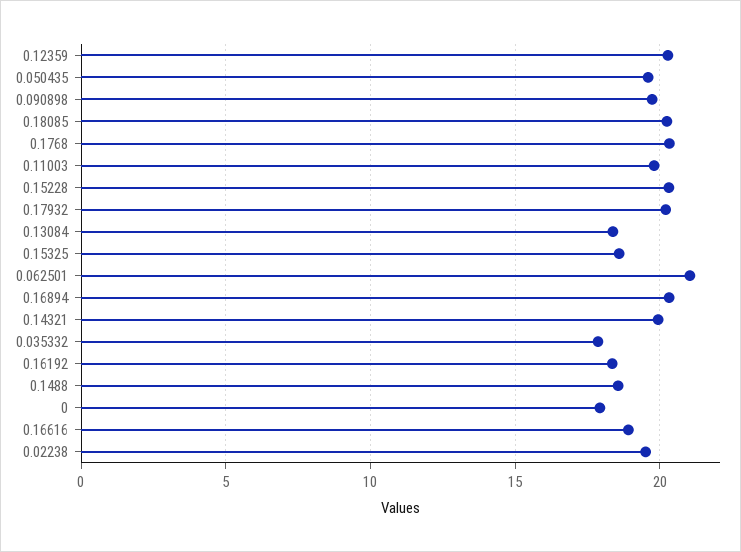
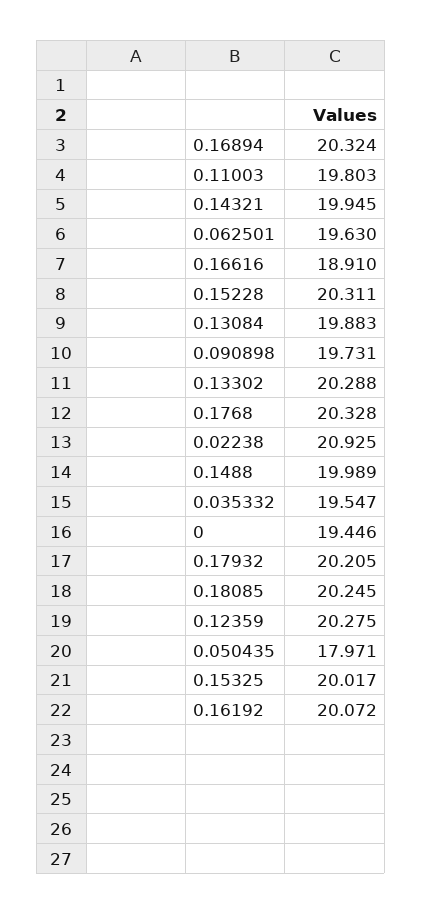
  {
    "0.12359": 20.275,
-   "0.050435": 19.5,
+   "0.050435": 17.971,
    "0.090898": 19.731,
    "0.18085": 20.245,
    "0.1768": 20.328,
    "0.11003": 19.803,
    "0.15228": 20.311,
    "0.17932": 20.205,
-   "0.13084": 18.5,
+   "0.13084": 19.883,
-   "0.15325": 18.5,
+   "0.15325": 20.017,
-   "0.062501": 21,
+   "0.062501": 19.63,
    "0.16894": 20.324,
    "0.14321": 19.945,
-   "0.035332": 18,
+   "0.035332": 19.547,
-   "0.16192": 18.5,
+   "0.16192": 20.072,
-   "0.1488": 18.5,
+   "0.1488": 19.989,
-   "0": 18,
+   "0": 19.446,
    "0.16616": 18.91,
-   "0.02238": 19.5
+   "0.02238": 20.925,
+   "0.13302": 20.288
  }

